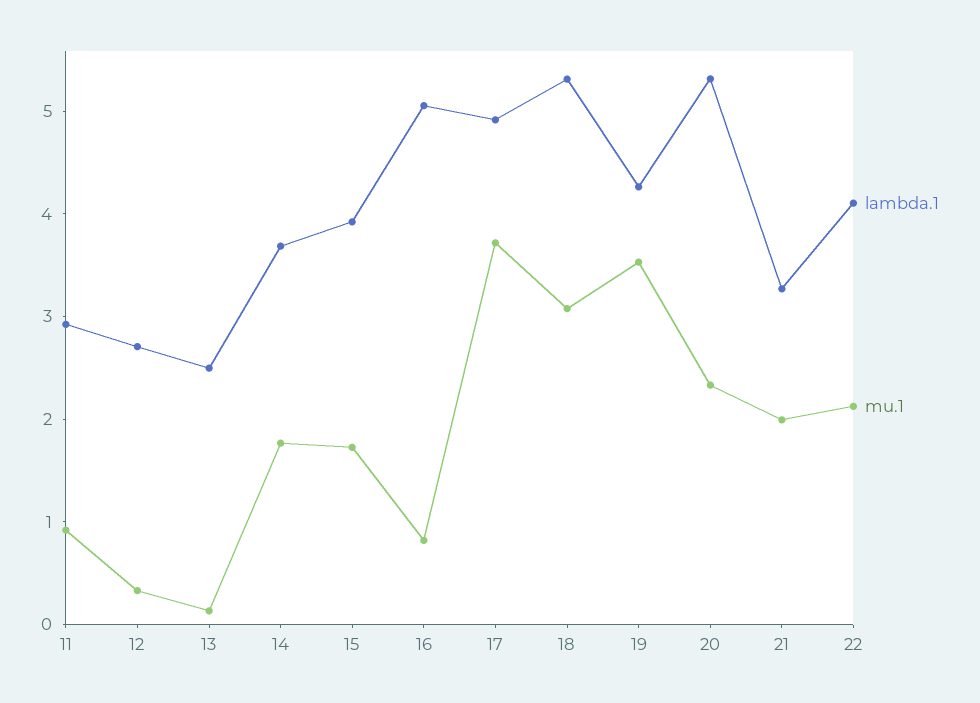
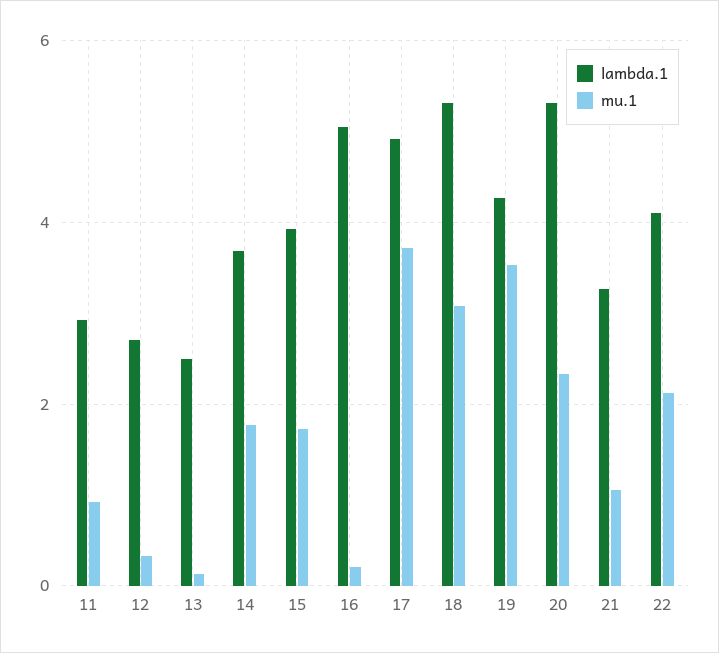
  {
    "lambda.1": {
      "11": 3,
      "12": 2.8,
      "13": 2.4,
      "14": 3.6,
      "15": 4,
      "16": 5,
      "17": 5,
      "18": 5.4,
      "19": 4.2,
      "20": 5.4,
      "21": 3.2,
      "22": 4.2
    },
    "mu.1": {
      "11": 1,
      "12": 0.4,
      "13": 0.2,
      "14": 1.8,
      "15": 1.8,
-     "16": 0.8,
+     "16": 0.2,
      "17": 3.8,
      "18": 3,
      "19": 3.6,
      "20": 2.4,
-     "21": 2,
+     "21": 1,
      "22": 2.2
    }
  }

